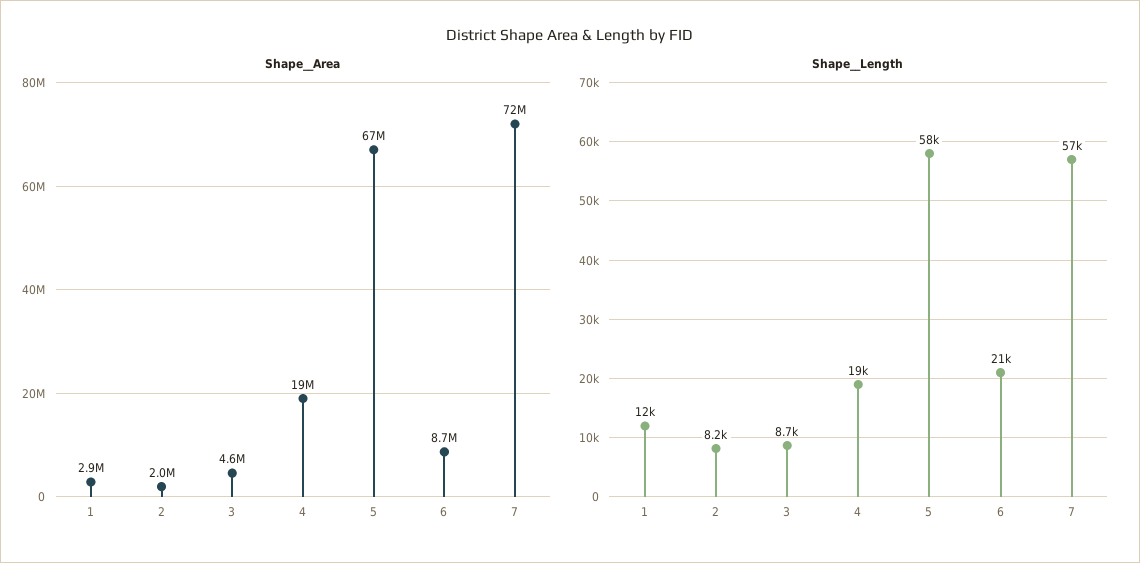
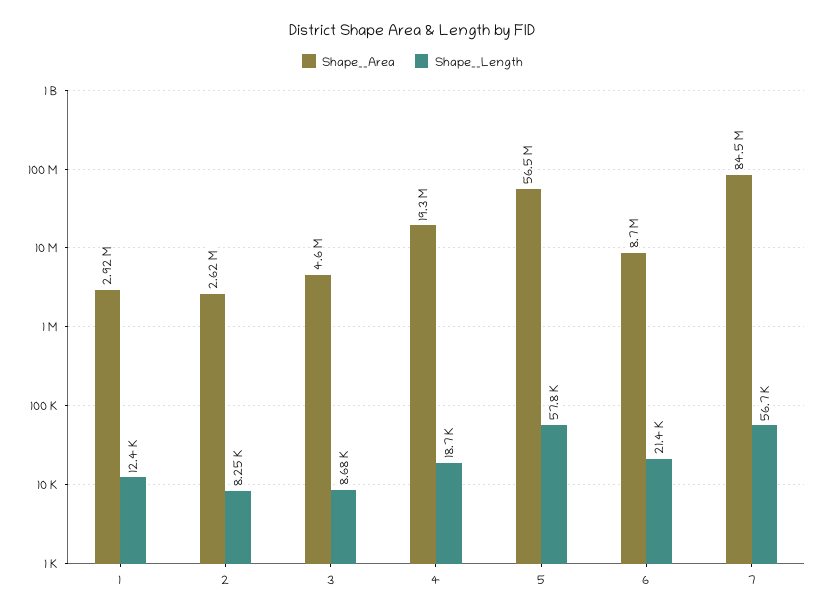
  {
    "Shape__Area": {
      "1": 2920000,
-     "2": 2000000,
+     "2": 2620000,
      "3": 4600000,
      "4": 19300000,
-     "5": 67000000,
+     "5": 56500000,
      "6": 8700000,
-     "7": 72000000
+     "7": 84500000
    },
    "Shape__Length": {
      "1": 12400,
      "2": 8250,
      "3": 8680,
      "4": 18700,
      "5": 57800,
      "6": 21400,
      "7": 56700
    }
  }

